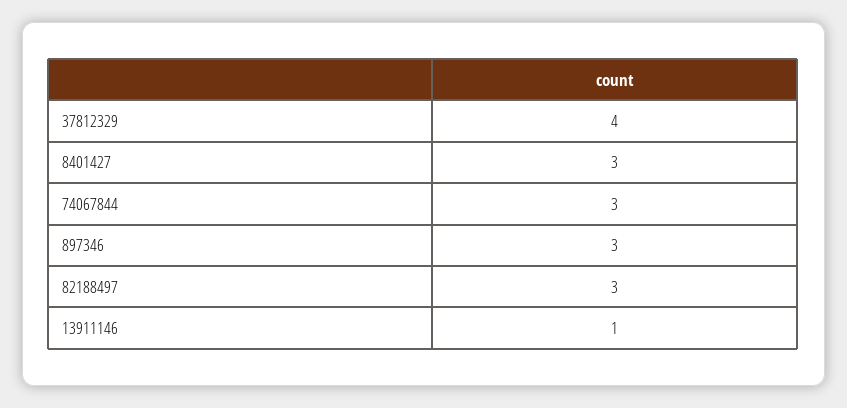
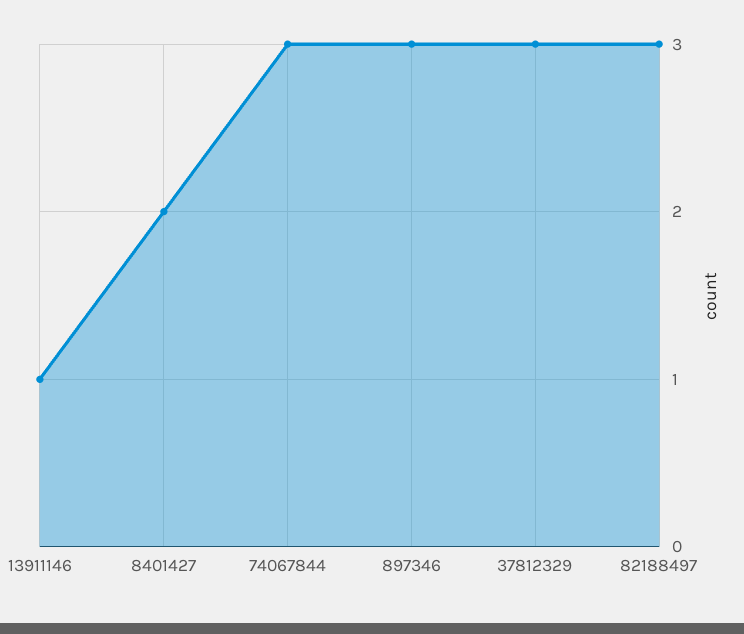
  {
-   "37812329": 4,
+   "37812329": 3,
-   "8401427": 3,
+   "8401427": 2,
    "74067844": 3,
    "897346": 3,
    "82188497": 3,
    "13911146": 1
  }

